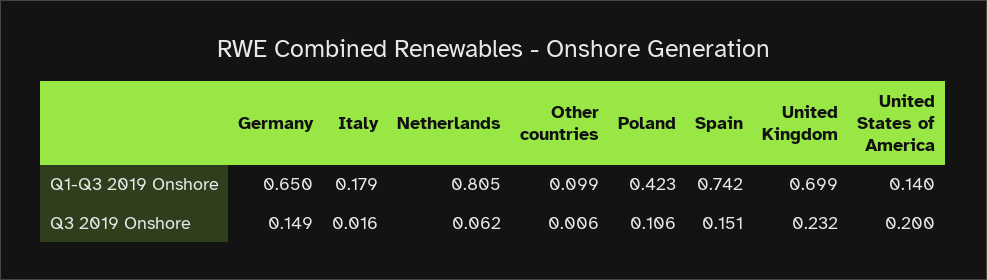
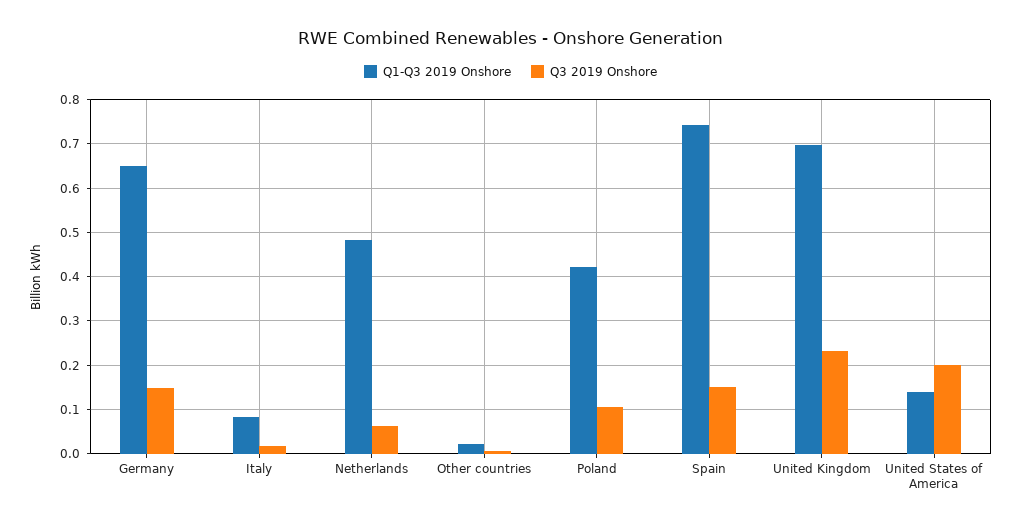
  {
    "Q1-Q3 2019 Onshore": {
      "Germany": 0.65,
-     "Italy": 0.179,
+     "Italy": 0.08,
-     "Netherlands": 0.805,
+     "Netherlands": 0.48,
-     "Other countries": 0.099,
+     "Other countries": 0.02,
      "Poland": 0.423,
      "Spain": 0.742,
      "United Kingdom": 0.699,
      "United States of America": 0.14
    },
    "Q3 2019 Onshore": {
      "Germany": 0.149,
      "Italy": 0.016,
      "Netherlands": 0.062,
      "Other countries": 0.006,
      "Poland": 0.106,
      "Spain": 0.151,
      "United Kingdom": 0.232,
      "United States of America": 0.2
    }
  }

